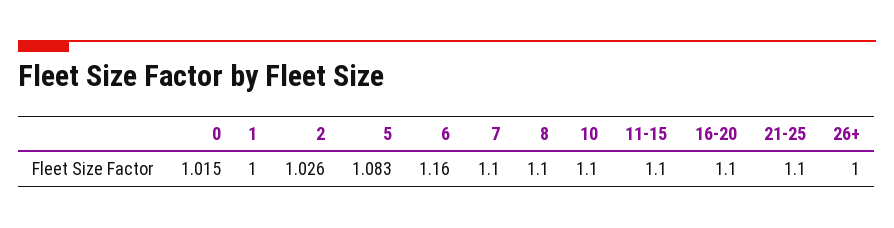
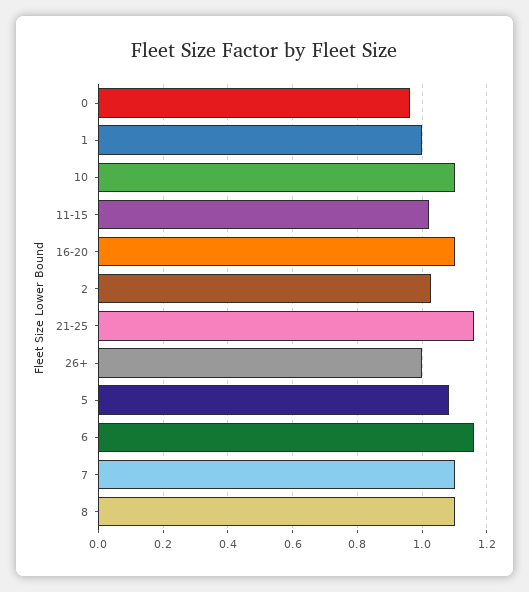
  {
-   "0": 1.015,
+   "0": 0.96,
    "1": 1,
    "2": 1.026,
    "5": 1.083,
    "6": 1.16,
    "7": 1.1,
    "8": 1.1,
    "10": 1.1,
-   "11-15": 1.1,
+   "11-15": 1.02,
    "16-20": 1.1,
-   "21-25": 1.1,
+   "21-25": 1.16,
    "26+": 1
  }

